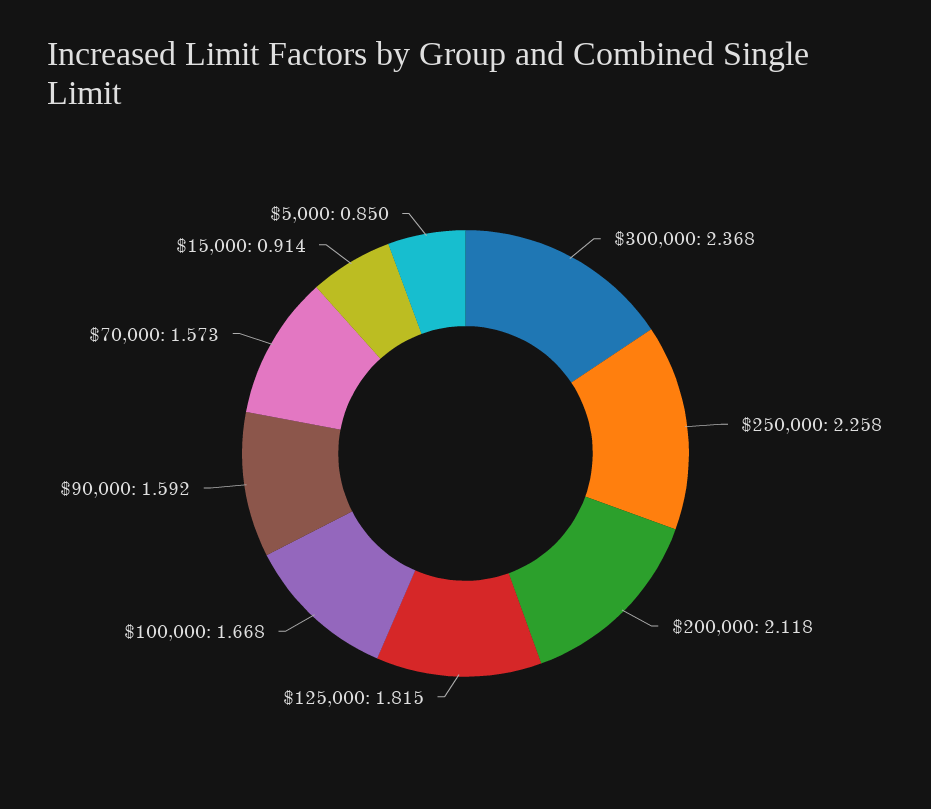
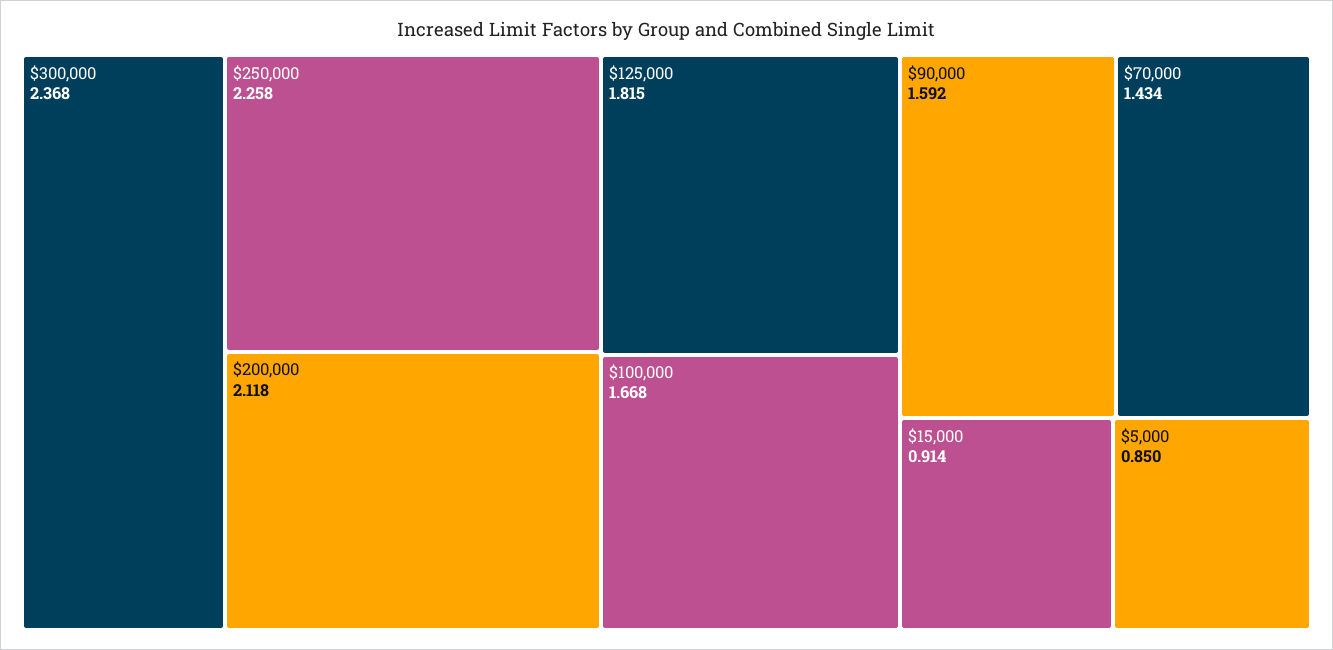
  {
    "$300,000": 2.368,
    "$250,000": 2.258,
    "$200,000": 2.118,
    "$125,000": 1.815,
    "$100,000": 1.668,
    "$90,000": 1.592,
-   "$70,000": 1.573,
+   "$70,000": 1.434,
    "$15,000": 0.914,
    "$5,000": 0.85
  }

